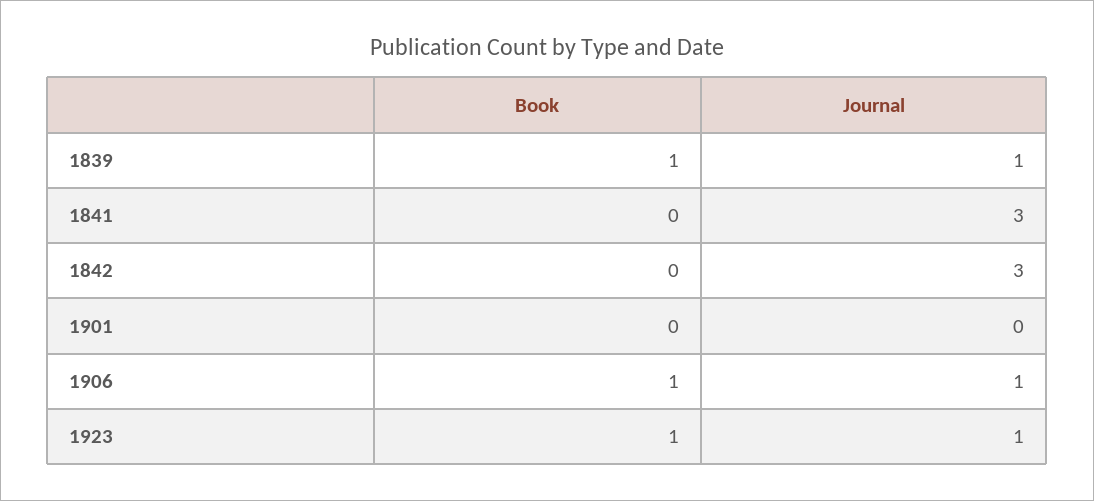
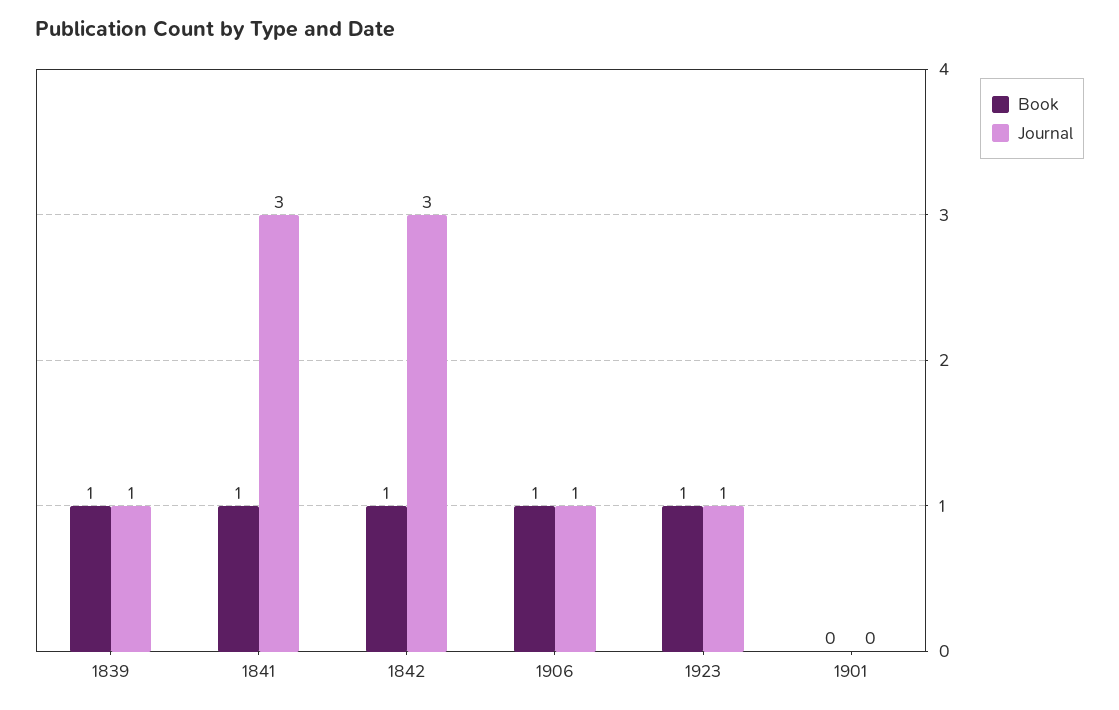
  {
    "Book": {
      "1839": 1,
-     "1841": 0,
+     "1841": 1,
-     "1842": 0,
+     "1842": 1,
      "1901": 0,
      "1906": 1,
      "1923": 1
    },
    "Journal": {
      "1839": 1,
      "1841": 3,
      "1842": 3,
      "1901": 0,
      "1906": 1,
      "1923": 1
    }
  }

